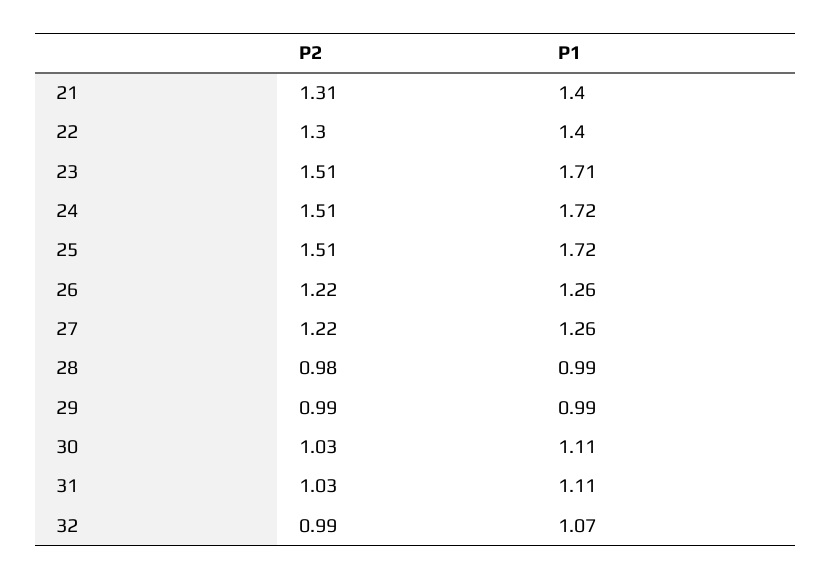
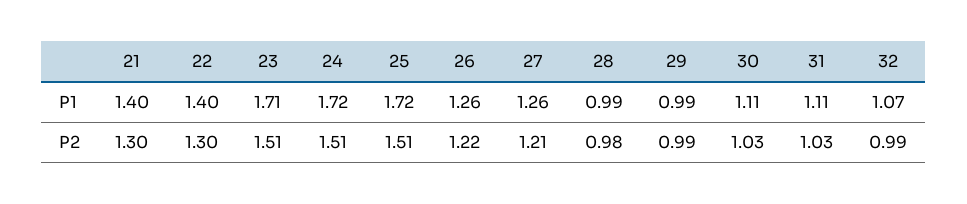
  {
    "P2": {
-     "21": 1.31,
+     "21": 1.3,
      "22": 1.3,
      "23": 1.51,
      "24": 1.51,
      "25": 1.51,
      "26": 1.22,
-     "27": 1.22,
+     "27": 1.21,
      "28": 0.98,
      "29": 0.99,
      "30": 1.03,
      "31": 1.03,
      "32": 0.99
    },
    "P1": {
      "21": 1.4,
      "22": 1.4,
      "23": 1.71,
      "24": 1.72,
      "25": 1.72,
      "26": 1.26,
      "27": 1.26,
      "28": 0.99,
      "29": 0.99,
      "30": 1.11,
      "31": 1.11,
      "32": 1.07
    }
  }

